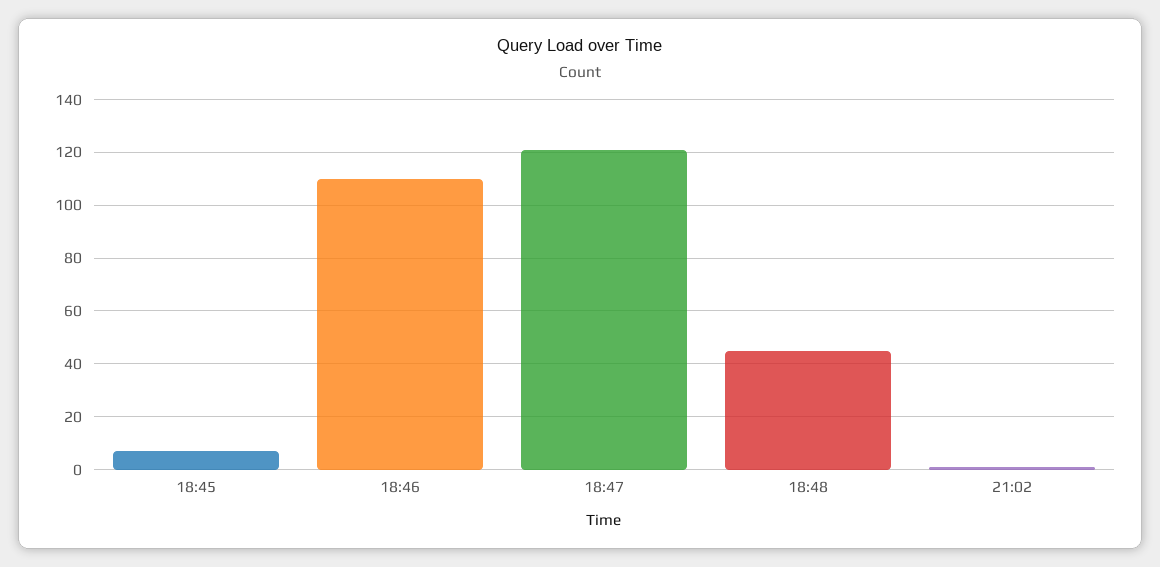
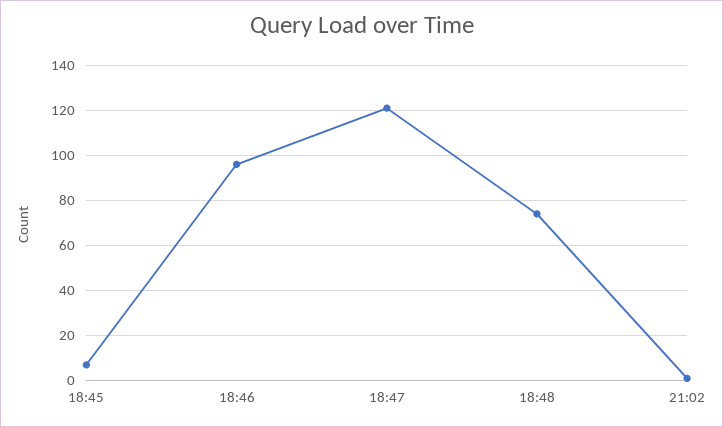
  {
    "18:45": 5,
-   "18:46": 110,
+   "18:46": 95,
    "18:47": 120,
-   "18:48": 45,
+   "18:48": 75,
    "21:02": 0
  }

